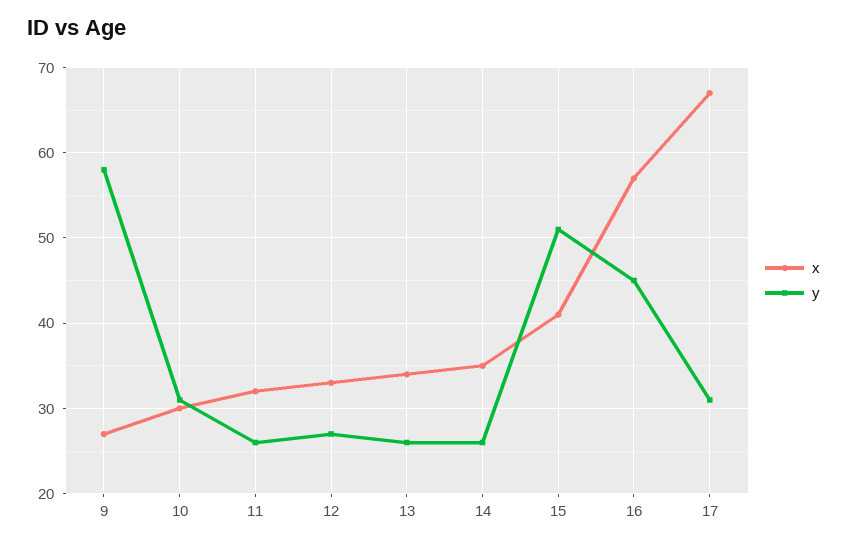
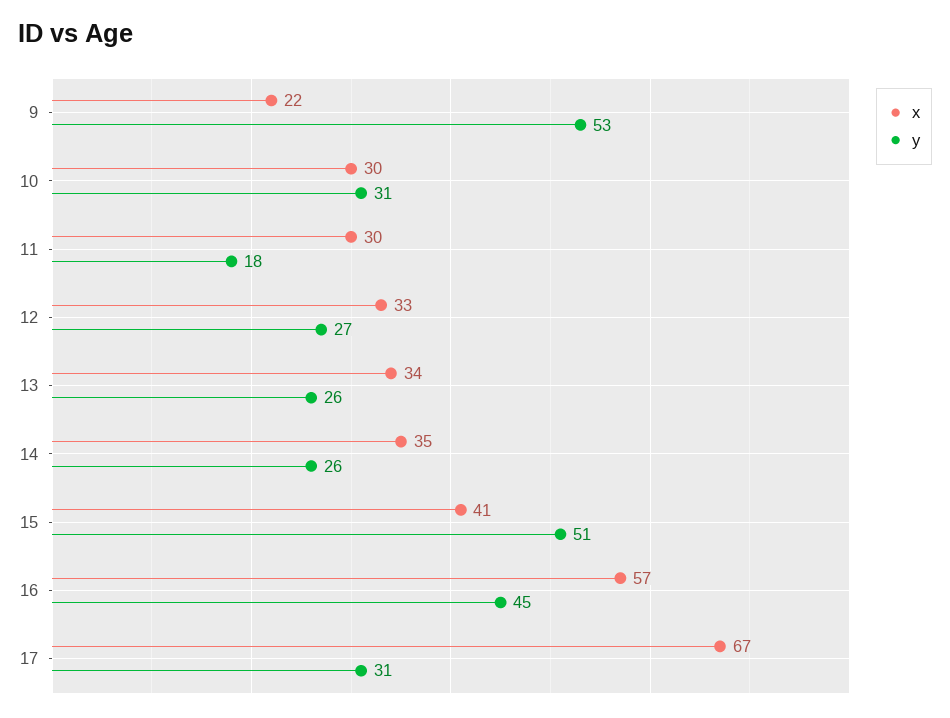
  {
    "x": {
-     "9": 27,
+     "9": 22,
      "10": 30,
-     "11": 32,
+     "11": 30,
      "12": 33,
      "13": 34,
      "14": 35,
      "15": 41,
      "16": 57,
      "17": 67
    },
    "y": {
-     "9": 58,
+     "9": 53,
      "10": 31,
-     "11": 26,
+     "11": 18,
      "12": 27,
      "13": 26,
      "14": 26,
      "15": 51,
      "16": 45,
      "17": 31
    }
  }

